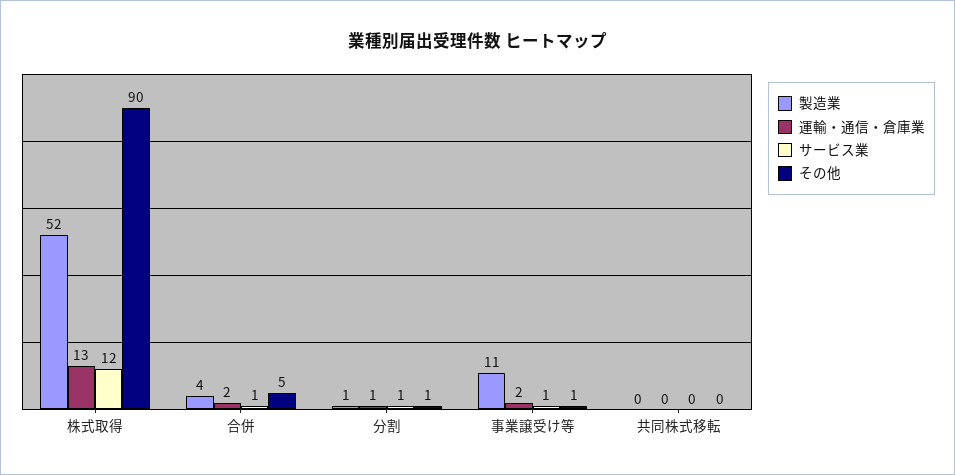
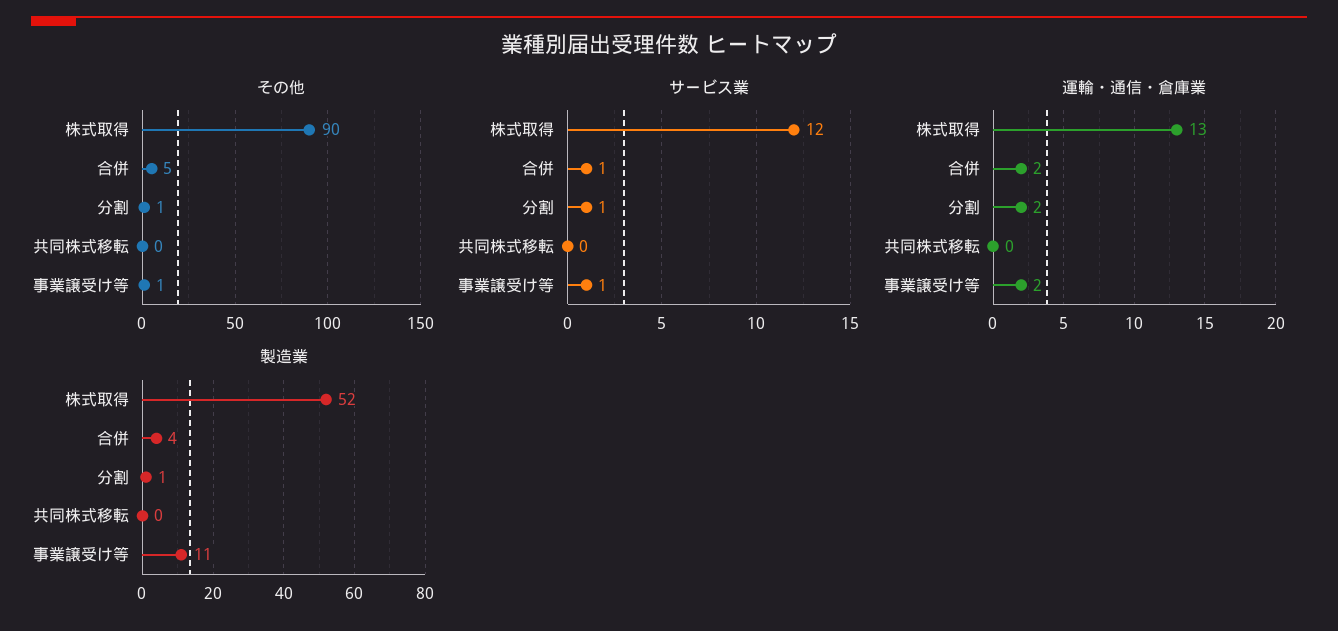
  {
    "製造業": {
      "株式取得": 52,
      "合併": 4,
      "分割": 1,
      "事業譲受け等": 11,
      "共同株式移転": 0
    },
    "運輸・通信・倉庫業": {
      "株式取得": 13,
      "合併": 2,
-     "分割": 1,
+     "分割": 2,
      "事業譲受け等": 2,
      "共同株式移転": 0
    },
    "サービス業": {
      "株式取得": 12,
      "合併": 1,
      "分割": 1,
      "事業譲受け等": 1,
      "共同株式移転": 0
    },
    "その他": {
      "株式取得": 90,
      "合併": 5,
      "分割": 1,
      "事業譲受け等": 1,
      "共同株式移転": 0
    }
  }

